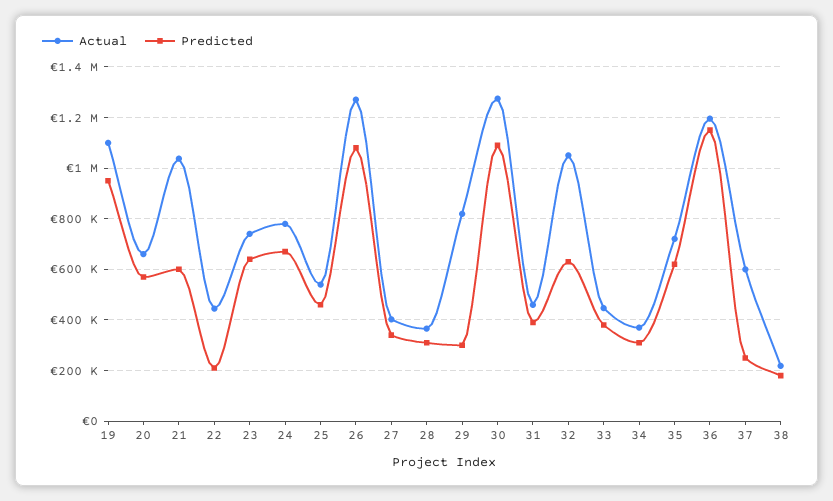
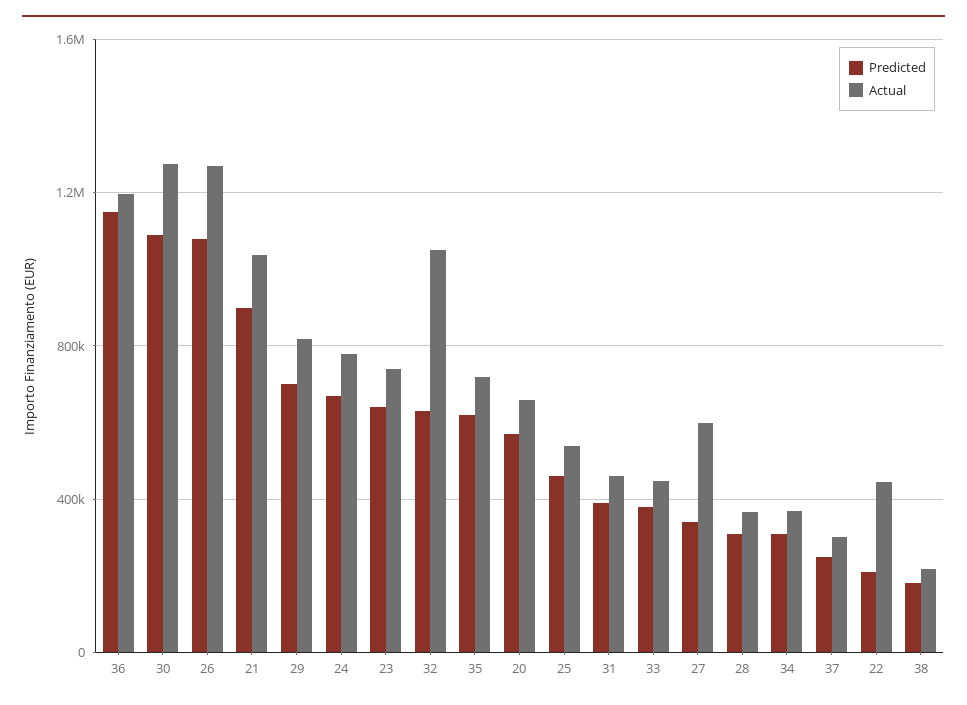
  {
    "Actual": {
-     "19": 1100000,
      "20": 650000,
      "21": 1025000,
      "22": 450000,
      "23": 750000,
      "24": 775000,
      "25": 550000,
      "26": 1275000,
-     "27": 400000,
+     "27": 600000,
      "28": 375000,
      "29": 825000,
      "30": 1275000,
      "31": 450000,
      "32": 1050000,
      "33": 450000,
      "34": 375000,
      "35": 725000,
      "36": 1200000,
-     "37": 600000,
+     "37": 300000,
      "38": 225000
    },
    "Predicted": {
-     "19": 950000,
      "20": 575000,
-     "21": 600000,
+     "21": 900000,
      "22": 200000,
      "23": 650000,
      "24": 675000,
      "25": 450000,
      "26": 1075000,
      "27": 350000,
      "28": 300000,
-     "29": 300000,
+     "29": 700000,
      "30": 1100000,
      "31": 400000,
      "32": 625000,
      "33": 375000,
      "34": 300000,
      "35": 625000,
      "36": 1150000,
      "37": 250000,
      "38": 175000
    }
  }

